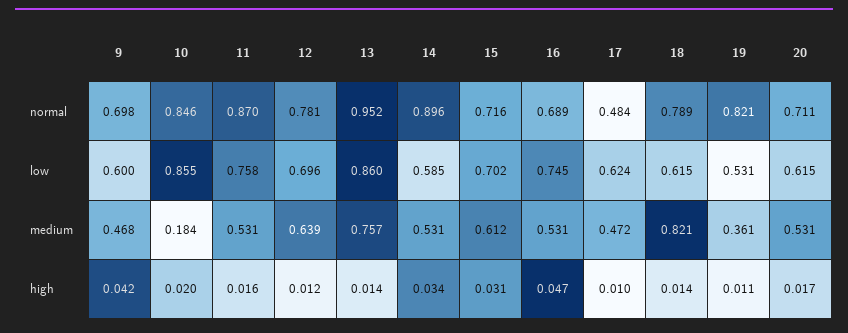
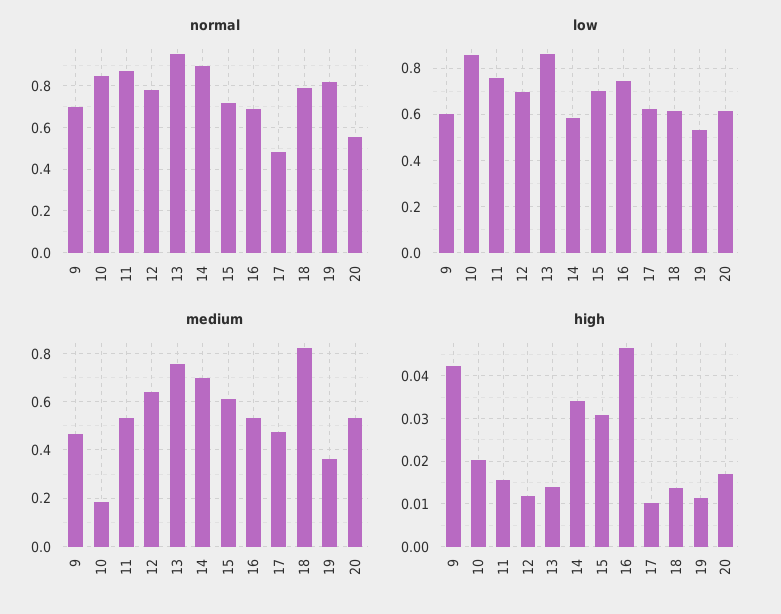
  {
    "normal": {
      "9": 0.698,
      "10": 0.846,
      "11": 0.87,
      "12": 0.781,
      "13": 0.952,
      "14": 0.896,
      "15": 0.716,
      "16": 0.689,
      "17": 0.484,
      "18": 0.789,
      "19": 0.821,
-     "20": 0.711
+     "20": 0.55
    },
    "low": {
      "9": 0.6,
      "10": 0.855,
      "11": 0.758,
      "12": 0.696,
      "13": 0.86,
      "14": 0.585,
      "15": 0.702,
      "16": 0.745,
      "17": 0.624,
      "18": 0.615,
      "19": 0.531,
      "20": 0.615
    },
    "medium": {
      "9": 0.468,
      "10": 0.184,
      "11": 0.531,
      "12": 0.639,
      "13": 0.757,
-     "14": 0.531,
+     "14": 0.7,
      "15": 0.612,
      "16": 0.531,
      "17": 0.472,
      "18": 0.821,
      "19": 0.361,
      "20": 0.531
    },
    "high": {
      "9": 0.042,
      "10": 0.02,
      "11": 0.016,
      "12": 0.012,
      "13": 0.014,
      "14": 0.034,
      "15": 0.031,
      "16": 0.047,
      "17": 0.01,
      "18": 0.014,
      "19": 0.011,
      "20": 0.017
    }
  }

